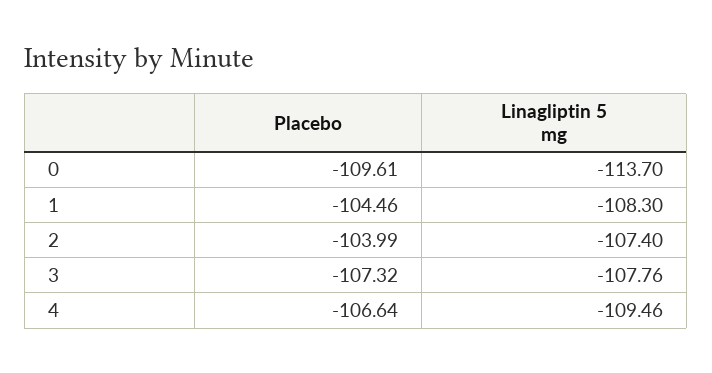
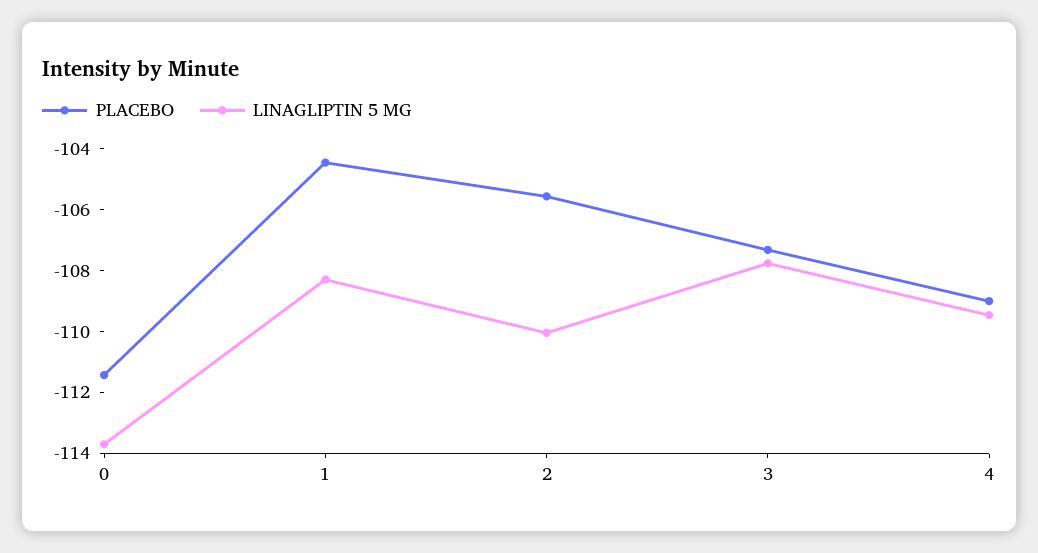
  {
    "Placebo": {
-     "0": -109.61,
+     "0": -111.5,
      "1": -104.46,
-     "2": -103.99,
+     "2": -105.5,
      "3": -107.32,
-     "4": -106.64
+     "4": -109
    },
    "Linagliptin 5 mg": {
      "0": -113.7,
      "1": -108.3,
-     "2": -107.4,
+     "2": -110,
      "3": -107.76,
      "4": -109.46
    }
  }

